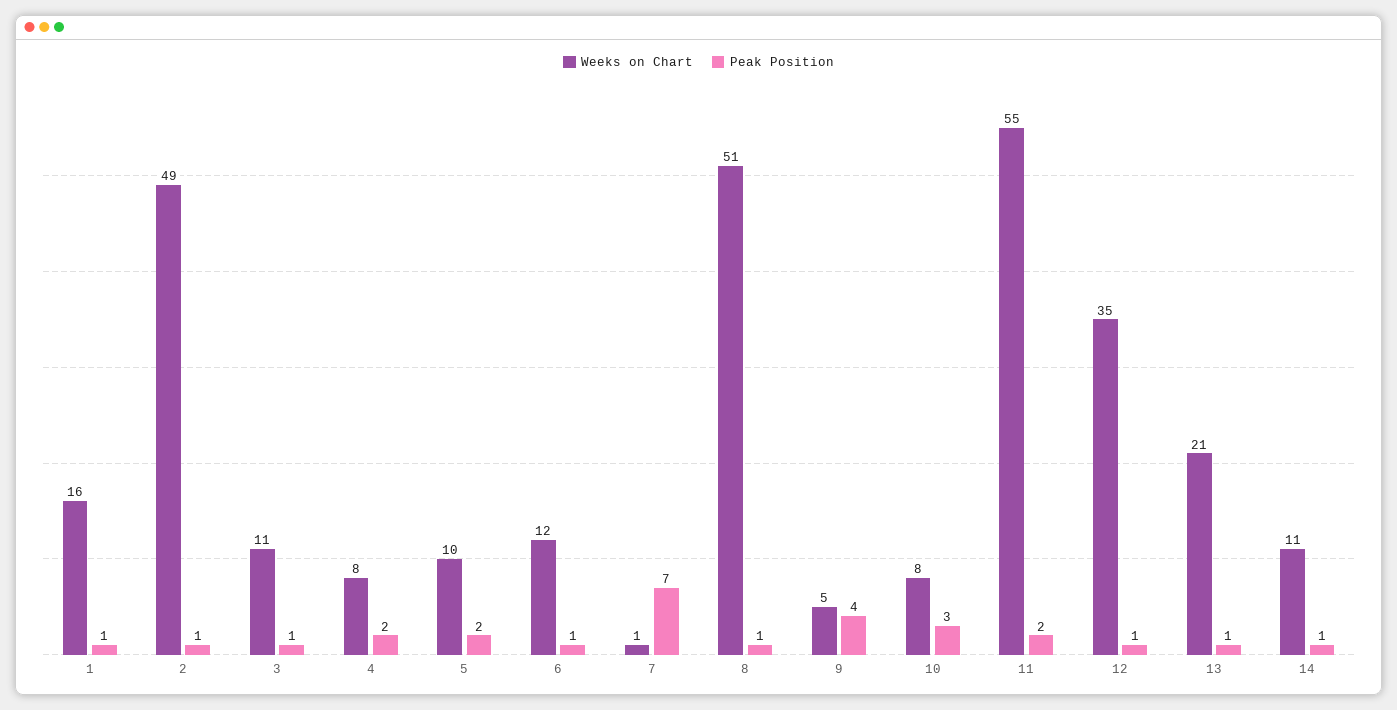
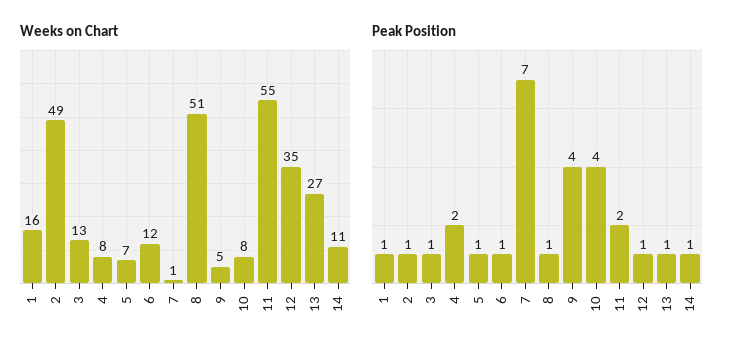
  {
    "Weeks on Chart": {
      "1": 16,
      "2": 49,
-     "3": 11,
+     "3": 13,
      "4": 8,
-     "5": 10,
+     "5": 7,
      "6": 12,
      "7": 1,
      "8": 51,
      "9": 5,
      "10": 8,
      "11": 55,
      "12": 35,
-     "13": 21,
+     "13": 27,
      "14": 11
    },
    "Peak Position": {
      "1": 1,
      "2": 1,
      "3": 1,
      "4": 2,
-     "5": 2,
+     "5": 1,
      "6": 1,
      "7": 7,
      "8": 1,
      "9": 4,
-     "10": 3,
+     "10": 4,
      "11": 2,
      "12": 1,
      "13": 1,
      "14": 1
    }
  }

